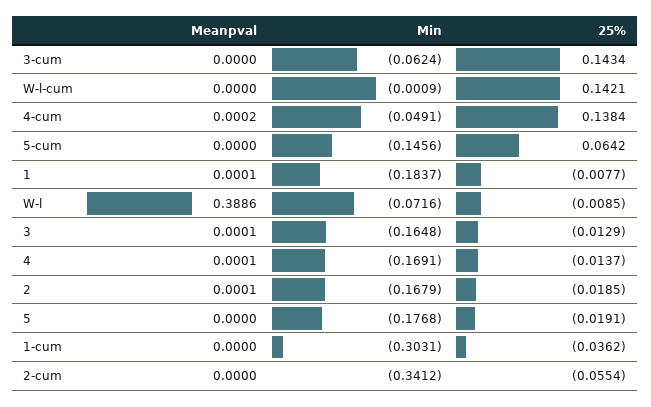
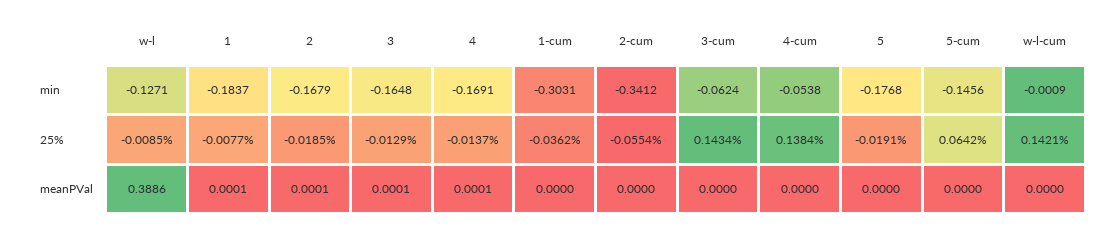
  {
    "Meanpval": {
      "3-cum": 0,
      "W-l-cum": 0,
-     "4-cum": 0.0002,
+     "4-cum": 0,
      "5-cum": 0,
      "1": 0.0001,
      "W-l": 0.3886,
      "3": 0.0001,
      "4": 0.0001,
      "2": 0.0001,
      "5": 0,
      "1-cum": 0,
      "2-cum": 0
    },
    "Min": {
      "3-cum": -0.0624,
      "W-l-cum": -0.0009,
-     "4-cum": -0.0491,
+     "4-cum": -0.0538,
      "5-cum": -0.1456,
      "1": -0.1837,
-     "W-l": -0.0716,
+     "W-l": -0.1271,
      "3": -0.1648,
      "4": -0.1691,
      "2": -0.1679,
      "5": -0.1768,
      "1-cum": -0.3031,
      "2-cum": -0.3412
    },
    "25%": {
      "3-cum": 0.1434,
      "W-l-cum": 0.1421,
      "4-cum": 0.1384,
      "5-cum": 0.0642,
      "1": -0.0077,
      "W-l": -0.0085,
      "3": -0.0129,
      "4": -0.0137,
      "2": -0.0185,
      "5": -0.0191,
      "1-cum": -0.0362,
      "2-cum": -0.0554
    }
  }

